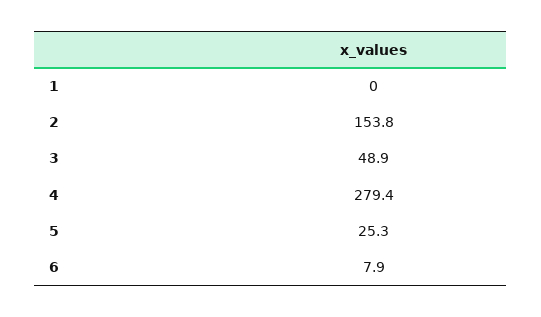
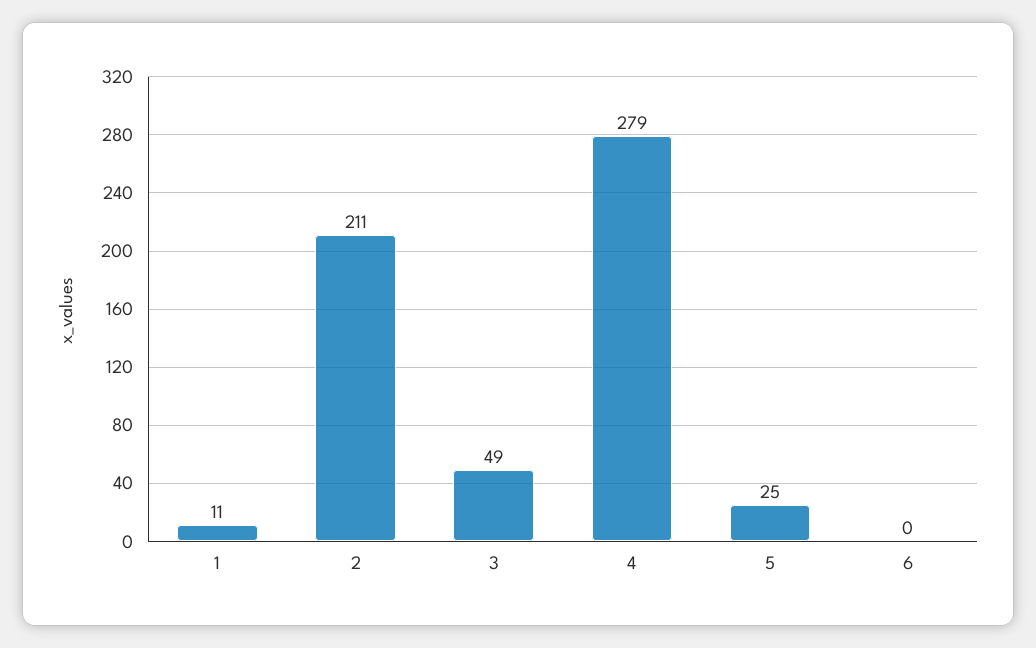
  {
-   "1": 0,
+   "1": 11,
-   "2": 153.8,
+   "2": 211,
    "3": 48.9,
    "4": 279.4,
    "5": 25.3,
-   "6": 7.9
+   "6": 0
  }

